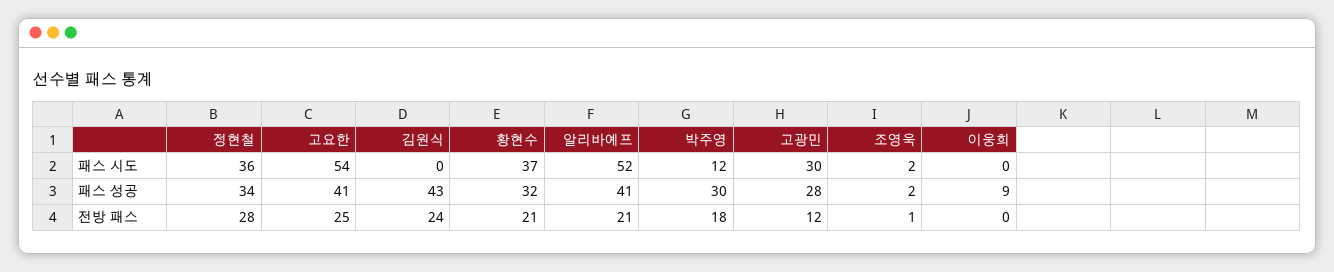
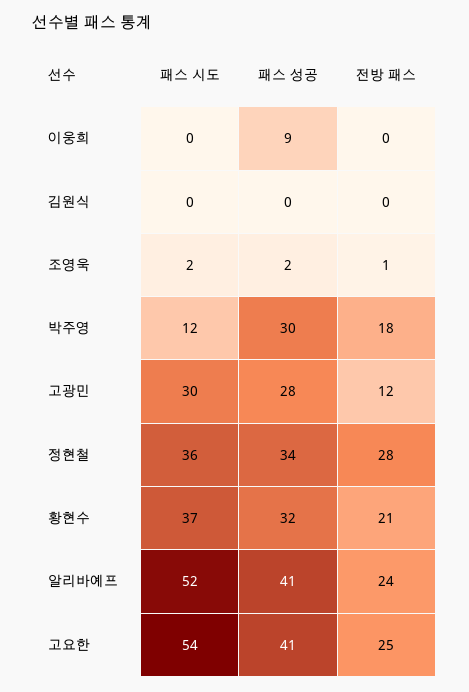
  {
    "정현철": {
      "패스 시도": 36,
      "패스 성공": 34,
      "전방 패스": 28
    },
    "고요한": {
      "패스 시도": 54,
      "패스 성공": 41,
      "전방 패스": 25
    },
    "김원식": {
      "패스 시도": 0,
-     "패스 성공": 43,
+     "패스 성공": 0,
-     "전방 패스": 24
+     "전방 패스": 0
    },
    "황현수": {
      "패스 시도": 37,
      "패스 성공": 32,
      "전방 패스": 21
    },
    "알리바예프": {
      "패스 시도": 52,
      "패스 성공": 41,
-     "전방 패스": 21
+     "전방 패스": 24
    },
    "박주영": {
      "패스 시도": 12,
      "패스 성공": 30,
      "전방 패스": 18
    },
    "고광민": {
      "패스 시도": 30,
      "패스 성공": 28,
      "전방 패스": 12
    },
    "조영욱": {
      "패스 시도": 2,
      "패스 성공": 2,
      "전방 패스": 1
    },
    "이웅희": {
      "패스 시도": 0,
      "패스 성공": 9,
      "전방 패스": 0
    }
  }

